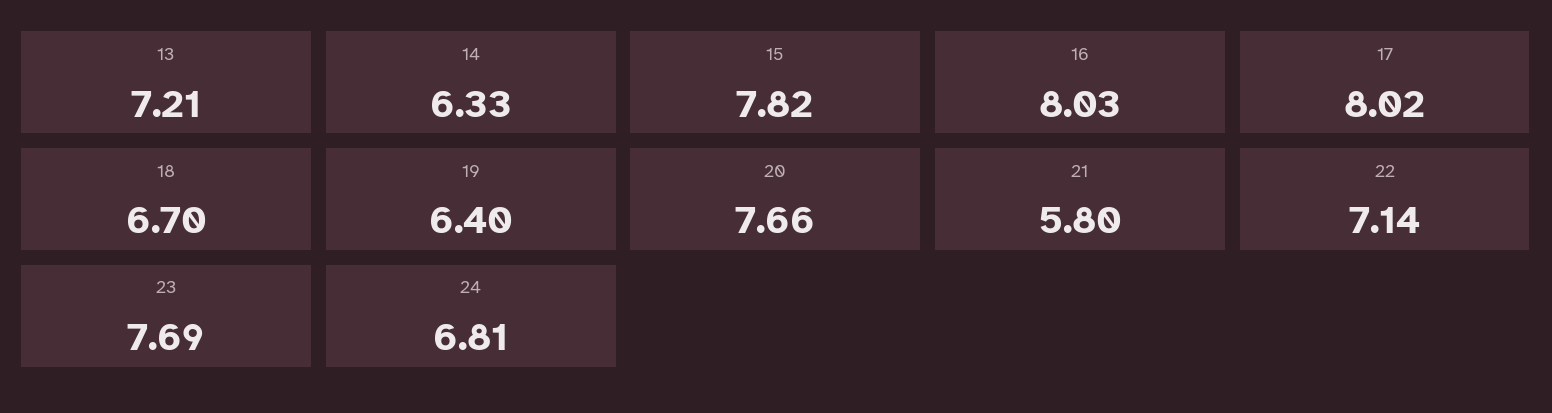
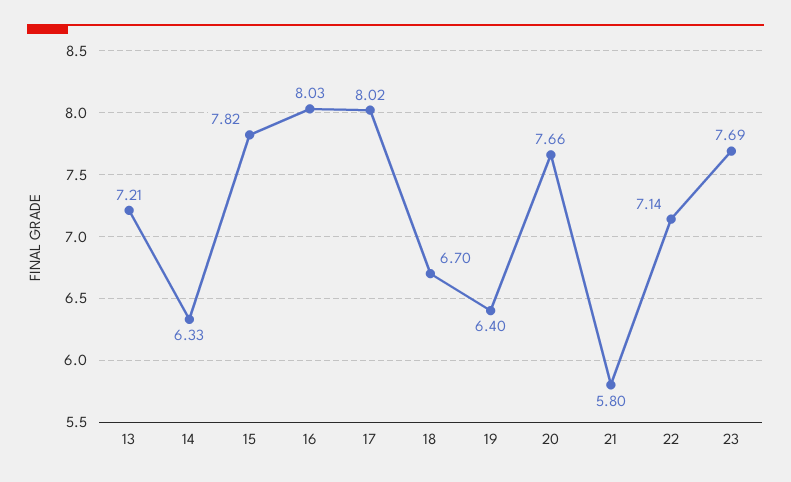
  {
    "13": 7.21,
    "14": 6.33,
    "15": 7.82,
    "16": 8.03,
    "17": 8.02,
    "18": 6.7,
    "19": 6.4,
    "20": 7.66,
    "21": 5.8,
    "22": 7.14,
-   "23": 7.69,
+   "23": 7.69
-   "24": 6.81
  }

